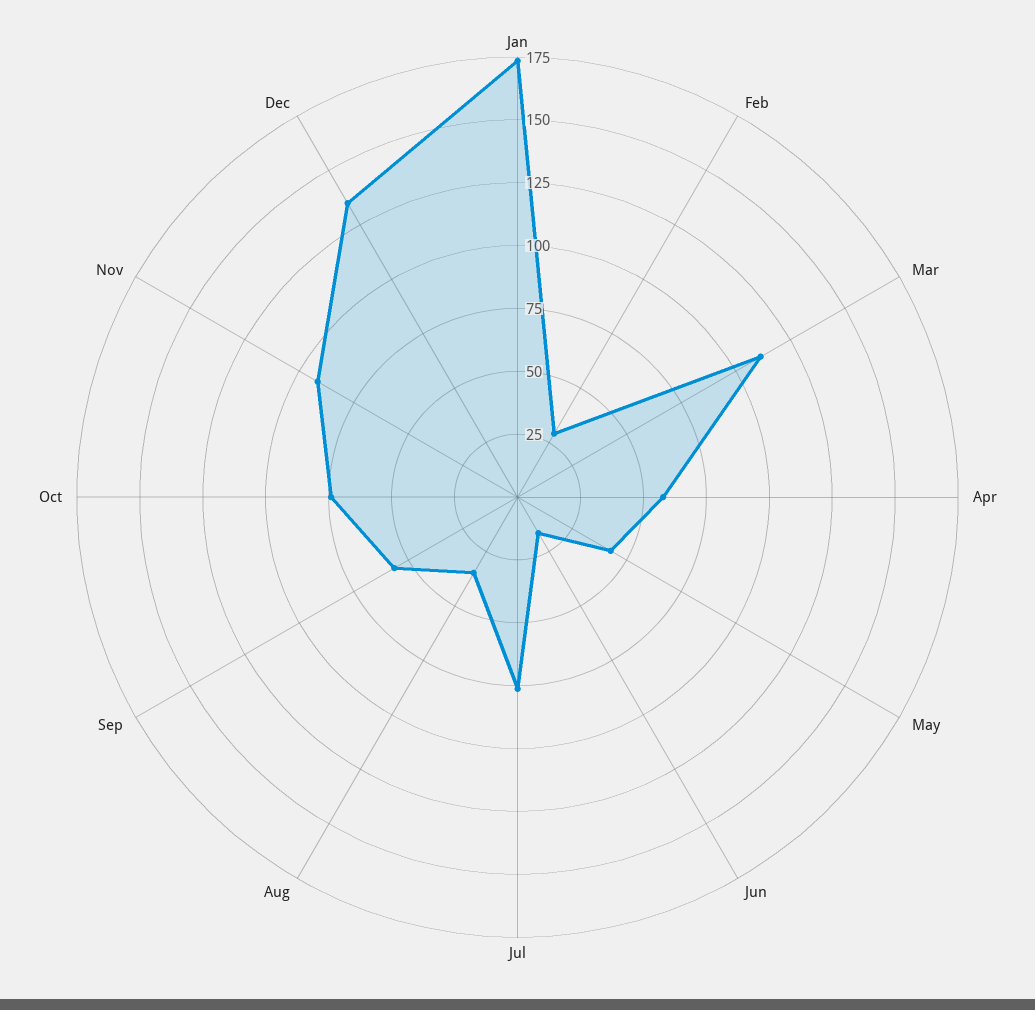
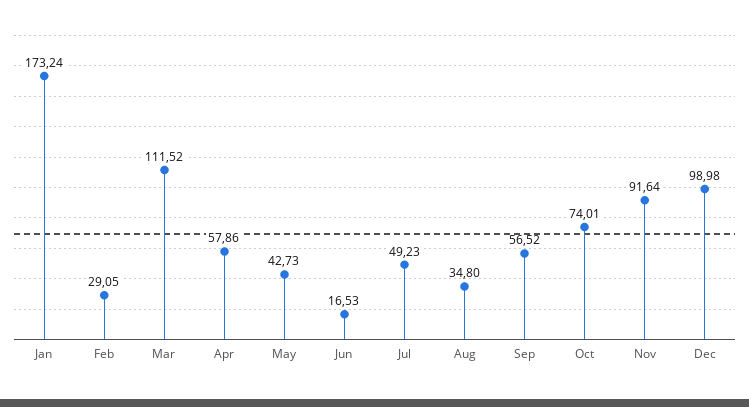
  {
    "Jan": 173.24,
    "Feb": 29.05,
    "Mar": 111.52,
    "Apr": 57.86,
    "May": 42.73,
    "Jun": 16.53,
-   "Jul": 75,
+   "Jul": 49.23,
    "Aug": 34.8,
    "Sep": 56.52,
    "Oct": 74.01,
    "Nov": 91.64,
-   "Dec": 135
+   "Dec": 98.98
  }

